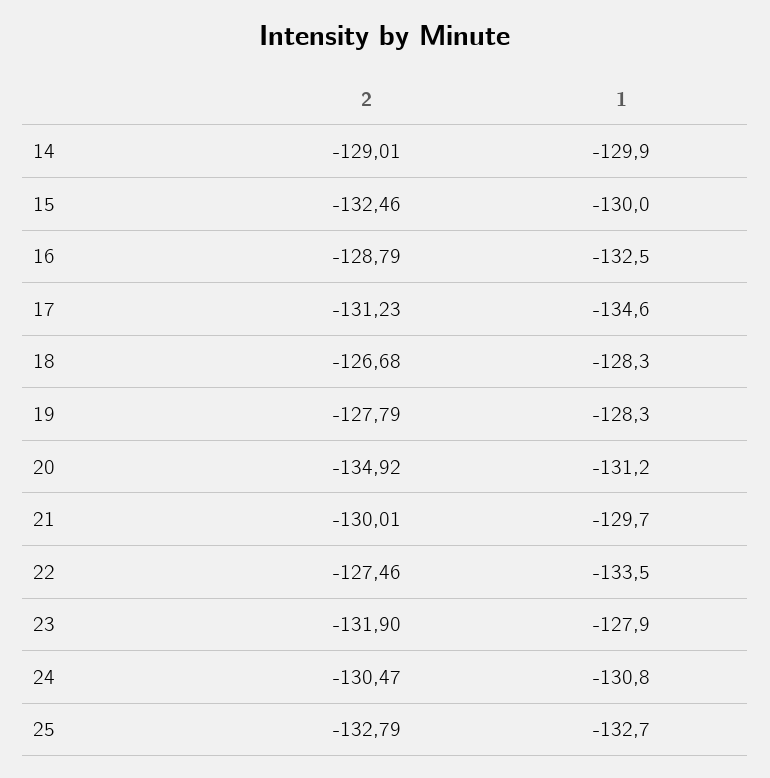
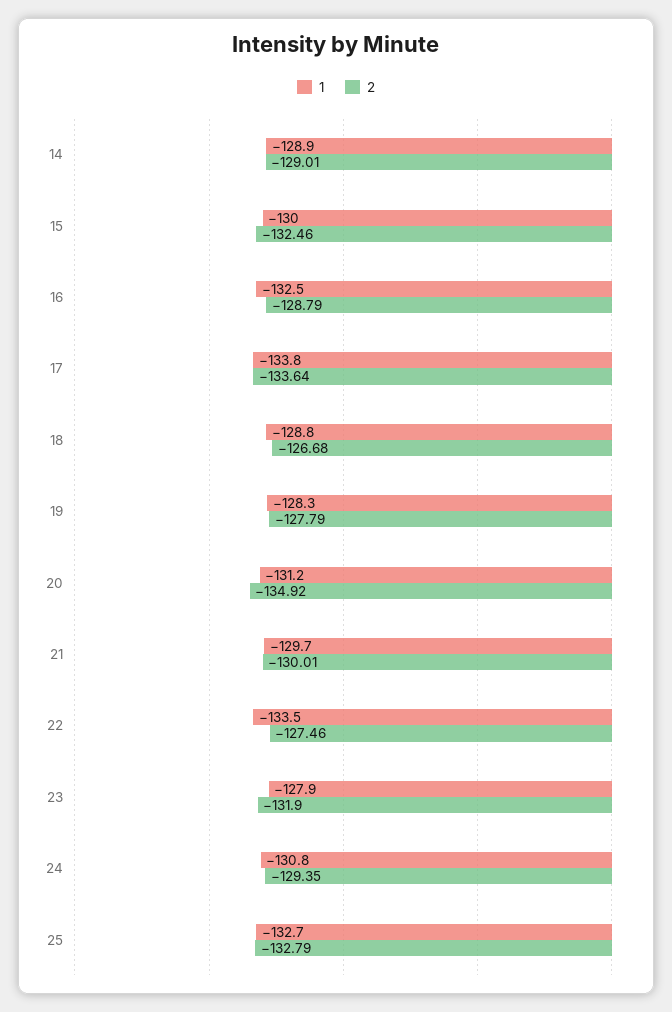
  {
    "2": {
      "14": -129.01,
      "15": -132.46,
      "16": -128.79,
-     "17": -131.23,
+     "17": -133.64,
      "18": -126.68,
      "19": -127.79,
      "20": -134.92,
      "21": -130.01,
      "22": -127.46,
      "23": -131.9,
-     "24": -130.47,
+     "24": -129.35,
      "25": -132.79
    },
    "1": {
-     "14": -129.9,
+     "14": -128.9,
      "15": -130,
      "16": -132.5,
-     "17": -134.6,
+     "17": -133.8,
-     "18": -128.3,
+     "18": -128.8,
      "19": -128.3,
      "20": -131.2,
      "21": -129.7,
      "22": -133.5,
      "23": -127.9,
      "24": -130.8,
      "25": -132.7
    }
  }

